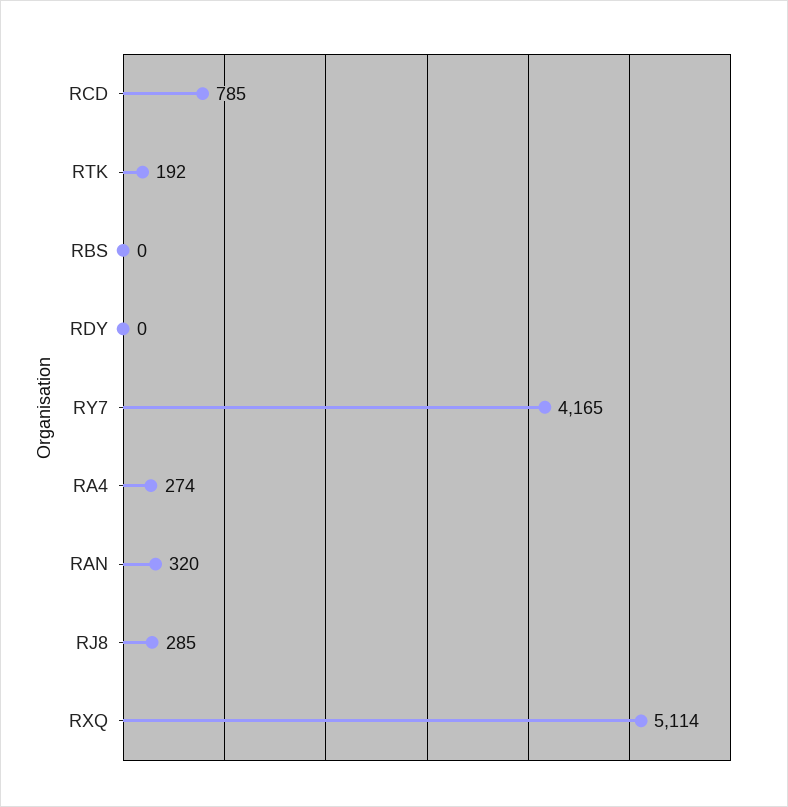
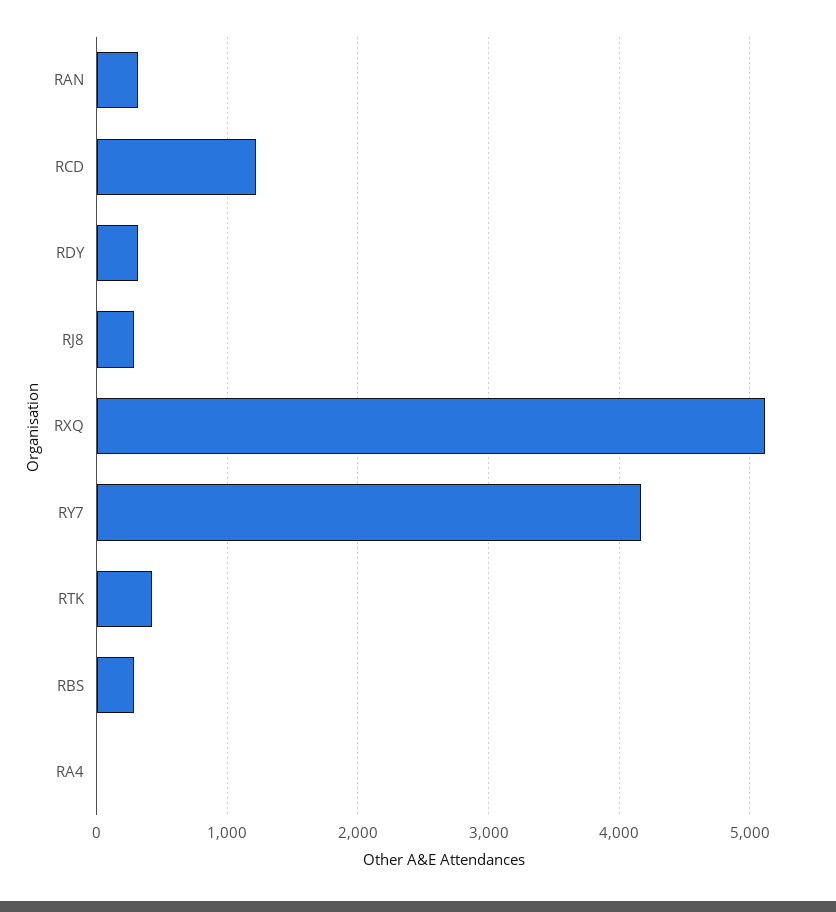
  {
-   "RCD": 785,
+   "RCD": 1200,
-   "RTK": 192,
+   "RTK": 400,
-   "RBS": 0,
+   "RBS": 300,
-   "RDY": 0,
+   "RDY": 300,
    "RY7": 4165,
-   "RA4": 274,
+   "RA4": 0,
    "RAN": 320,
    "RJ8": 285,
    "RXQ": 5114
  }

